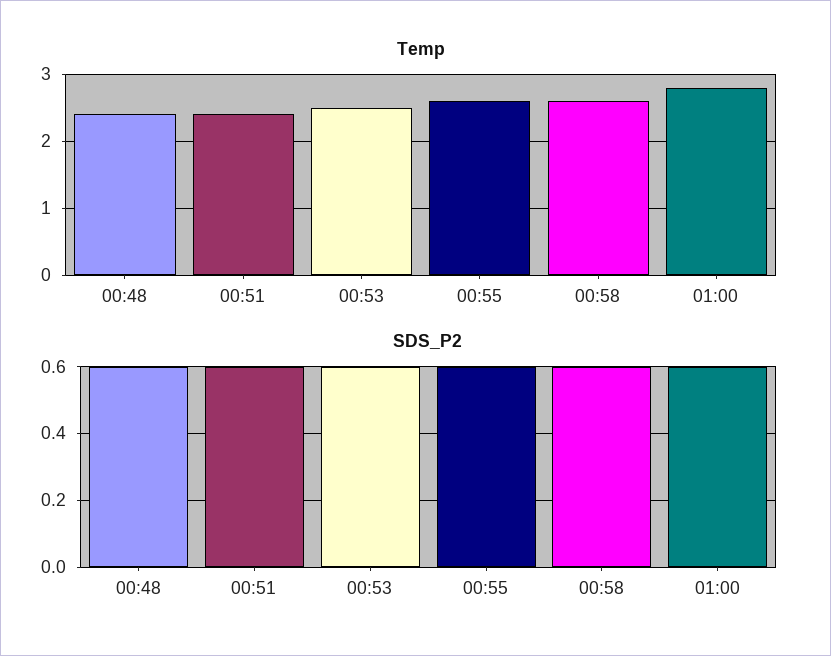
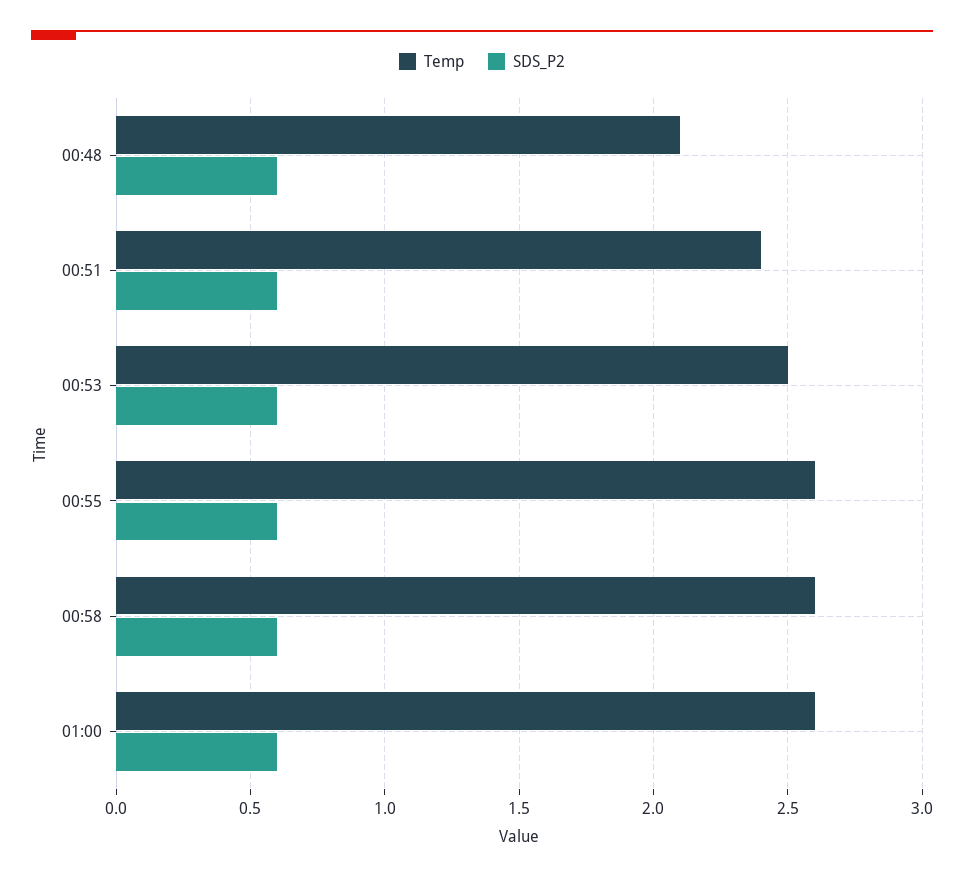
  {
    "Temp": {
-     "00:48": 2.4,
+     "00:48": 2.1,
      "00:51": 2.4,
      "00:53": 2.5,
      "00:55": 2.6,
      "00:58": 2.6,
-     "01:00": 2.8
+     "01:00": 2.6
    },
    "SDS_P2": {
      "00:48": 0.6,
      "00:51": 0.6,
      "00:53": 0.6,
      "00:55": 0.6,
      "00:58": 0.6,
      "01:00": 0.6
    }
  }

